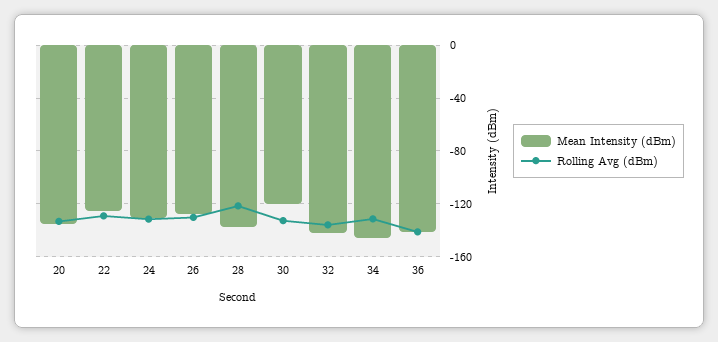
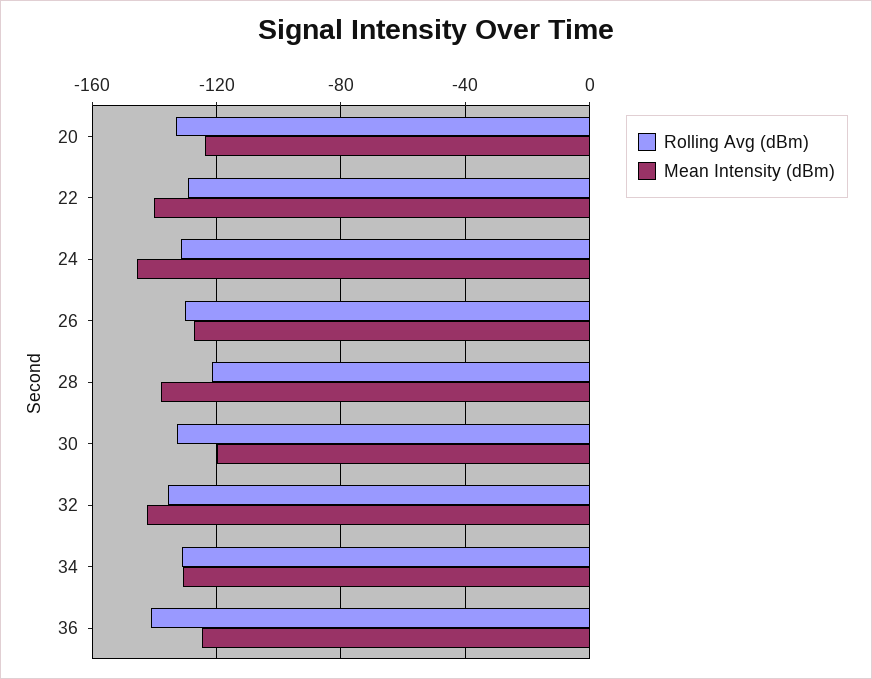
  {
    "Mean Intensity (dBm)": {
-     "20": -135,
+     "20": -125,
-     "22": -125,
+     "22": -140,
-     "24": -130,
+     "24": -145,
      "26": -125,
      "28": -140,
      "30": -120,
      "32": -140,
-     "34": -145,
+     "34": -130,
-     "36": -140
+     "36": -125
    },
    "Rolling Avg (dBm)": {
      "20": -135,
      "22": -130,
      "24": -130,
      "26": -130,
      "28": -120,
      "30": -135,
      "32": -135,
      "34": -130,
      "36": -140
    }
  }

